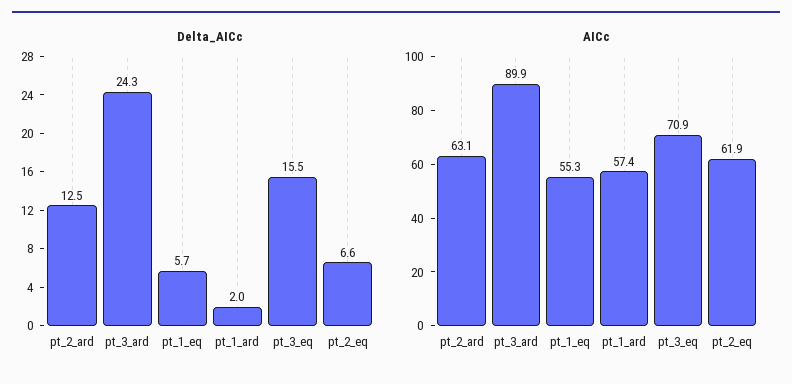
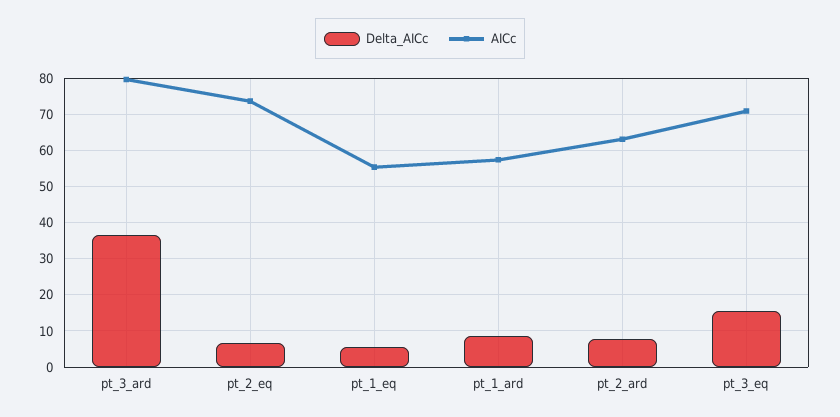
  {
    "Delta_AICc": {
-     "pt_2_ard": 12.5,
+     "pt_2_ard": 8,
-     "pt_3_ard": 24.3,
+     "pt_3_ard": 36,
      "pt_1_eq": 5.7,
-     "pt_1_ard": 2,
+     "pt_1_ard": 8,
      "pt_3_eq": 15.5,
      "pt_2_eq": 6.6
    },
    "AICc": {
      "pt_2_ard": 63.1,
-     "pt_3_ard": 89.9,
+     "pt_3_ard": 80,
      "pt_1_eq": 55.3,
      "pt_1_ard": 57.4,
      "pt_3_eq": 70.9,
-     "pt_2_eq": 61.9
+     "pt_2_eq": 74
    }
  }

